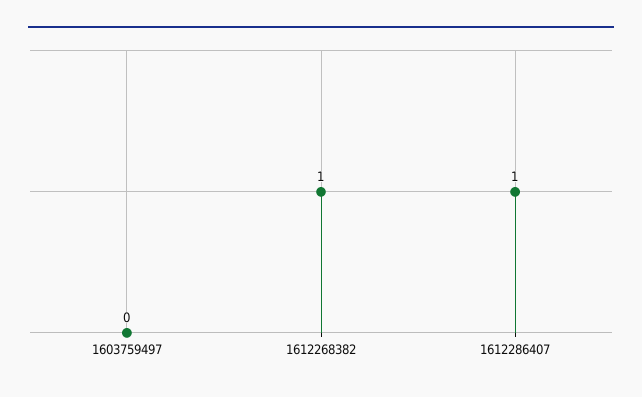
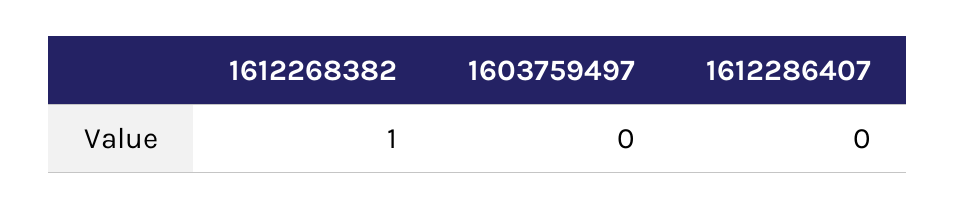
  {
    "1603759497": 0,
    "1612268382": 1,
-   "1612286407": 1
+   "1612286407": 0
  }

